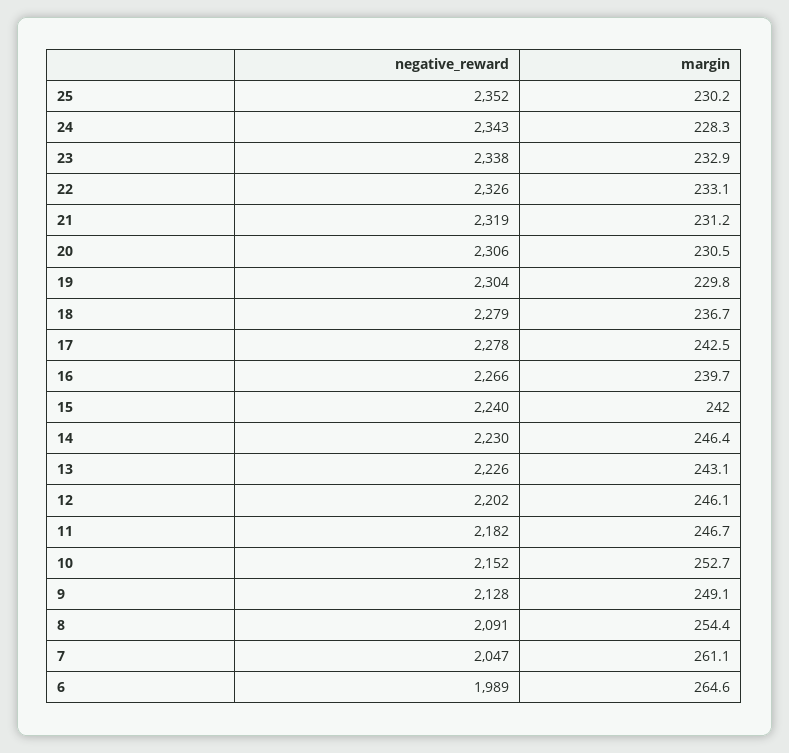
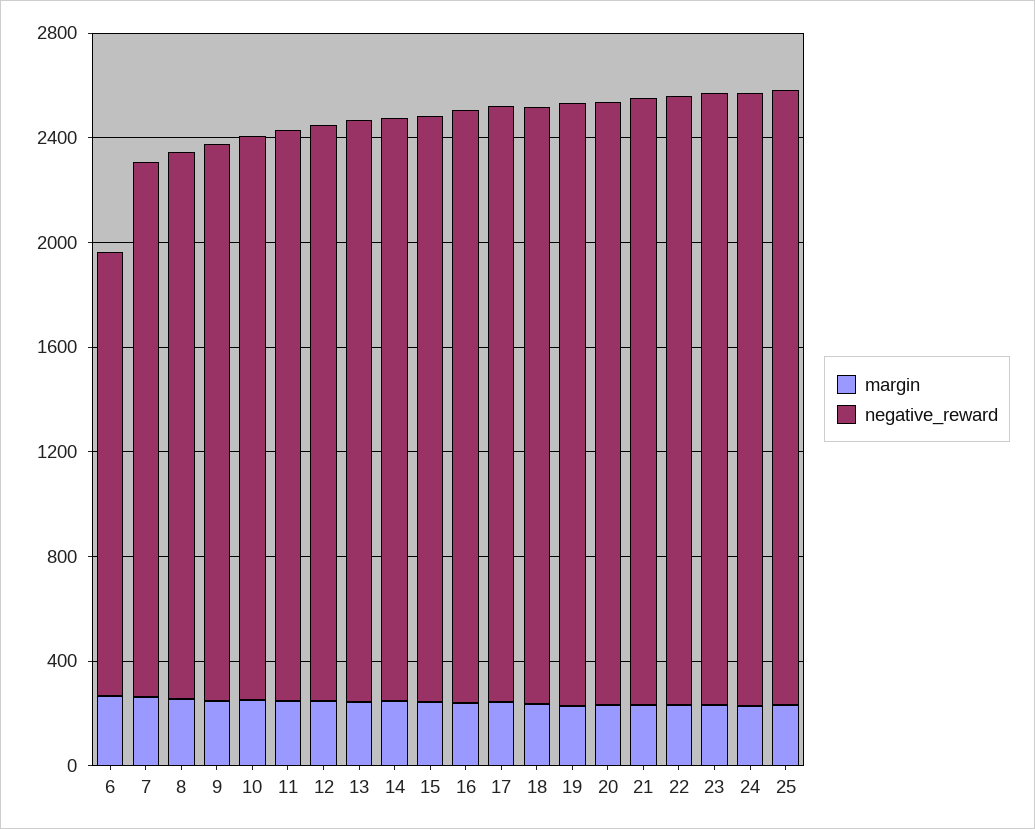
  {
    "negative_reward": {
      "25": 2352,
      "24": 2343,
      "23": 2338,
      "22": 2326,
      "21": 2319,
      "20": 2306,
      "19": 2304,
      "18": 2279,
      "17": 2278,
      "16": 2266,
      "15": 2240,
      "14": 2230,
      "13": 2226,
      "12": 2202,
      "11": 2182,
      "10": 2152,
      "9": 2128,
      "8": 2091,
      "7": 2047,
-     "6": 1989
+     "6": 1700
    },
    "margin": {
      "25": 230.2,
      "24": 228.3,
      "23": 232.9,
      "22": 233.1,
      "21": 231.2,
      "20": 230.5,
      "19": 229.8,
      "18": 236.7,
      "17": 242.5,
      "16": 239.7,
      "15": 242,
      "14": 246.4,
      "13": 243.1,
      "12": 246.1,
      "11": 246.7,
      "10": 252.7,
      "9": 249.1,
      "8": 254.4,
      "7": 261.1,
      "6": 264.6
    }
  }

